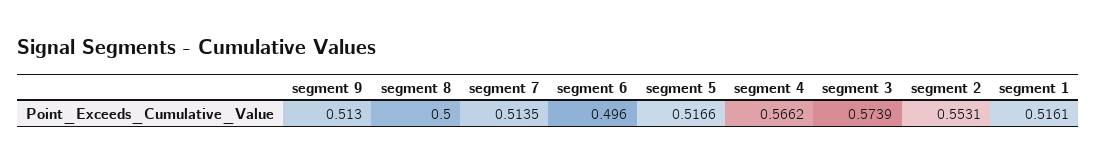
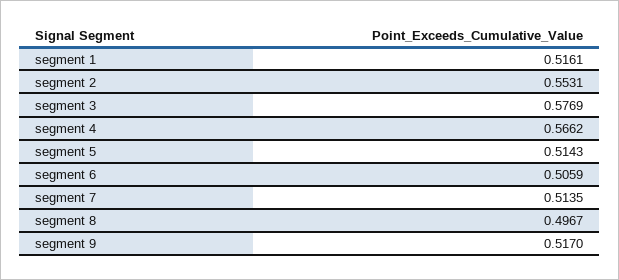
  {
-   "segment 9": 0.513,
+   "segment 9": 0.517,
-   "segment 8": 0.5,
+   "segment 8": 0.4967,
    "segment 7": 0.5135,
-   "segment 6": 0.496,
+   "segment 6": 0.5059,
-   "segment 5": 0.5166,
+   "segment 5": 0.5143,
    "segment 4": 0.5662,
-   "segment 3": 0.5739,
+   "segment 3": 0.5769,
    "segment 2": 0.5531,
    "segment 1": 0.5161
  }

